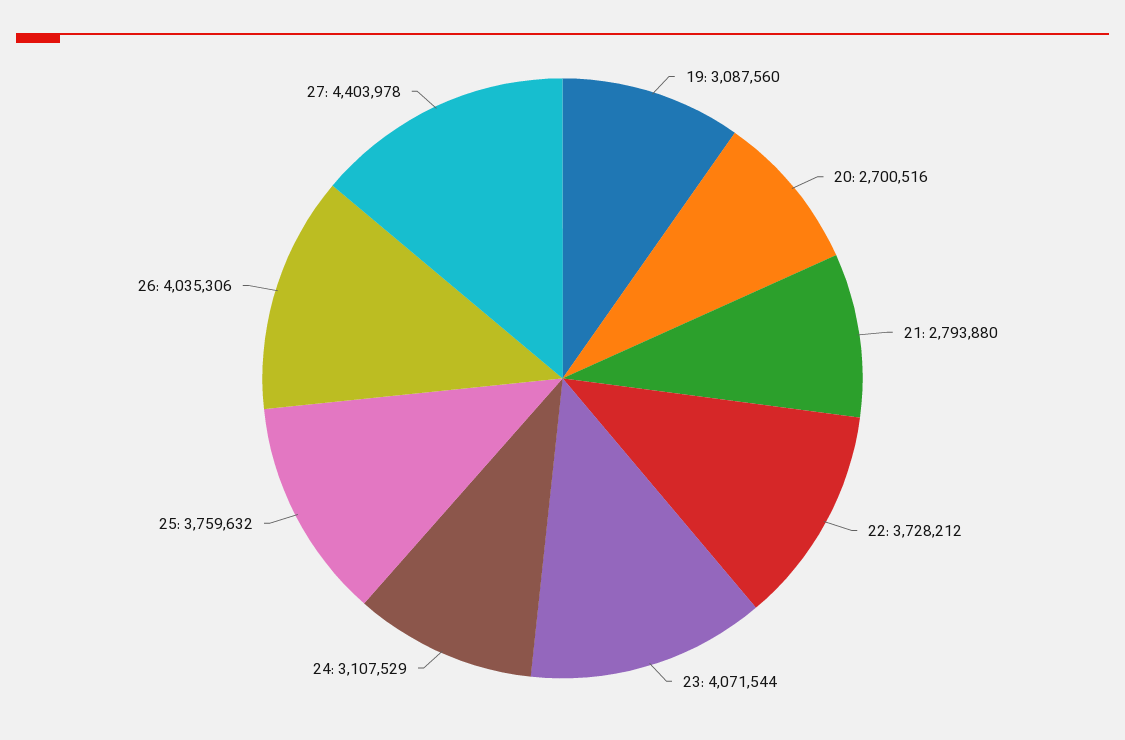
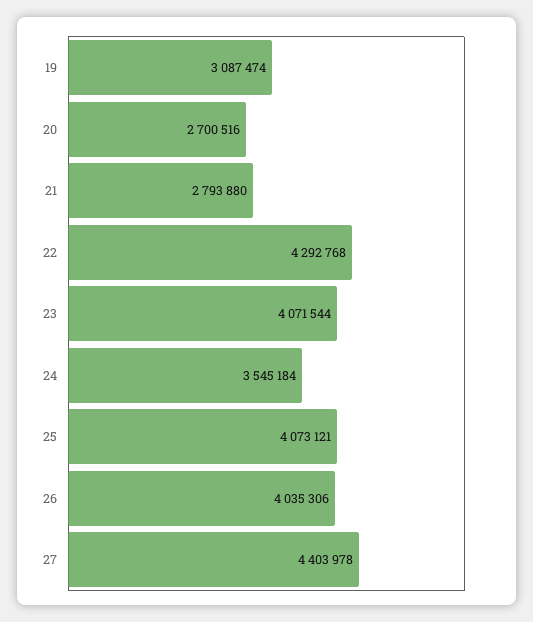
  {
-   "19": 3087560,
+   "19": 3087474,
    "20": 2700516,
    "21": 2793880,
-   "22": 3728212,
+   "22": 4292768,
    "23": 4071544,
-   "24": 3107529,
+   "24": 3545184,
-   "25": 3759632,
+   "25": 4073121,
    "26": 4035306,
    "27": 4403978
  }

